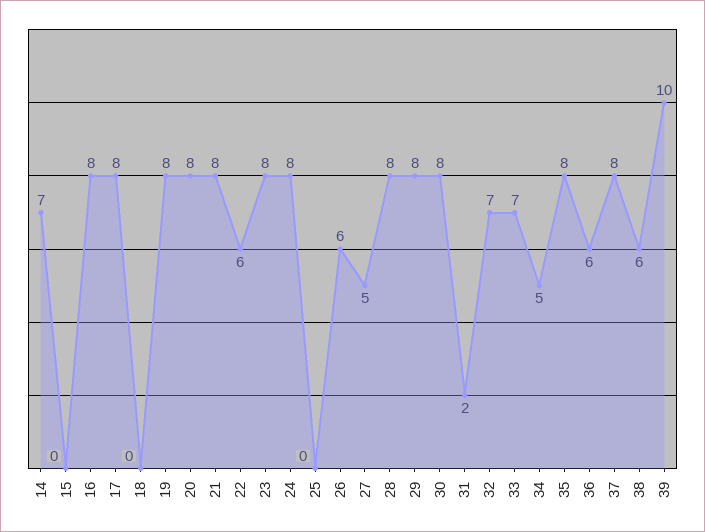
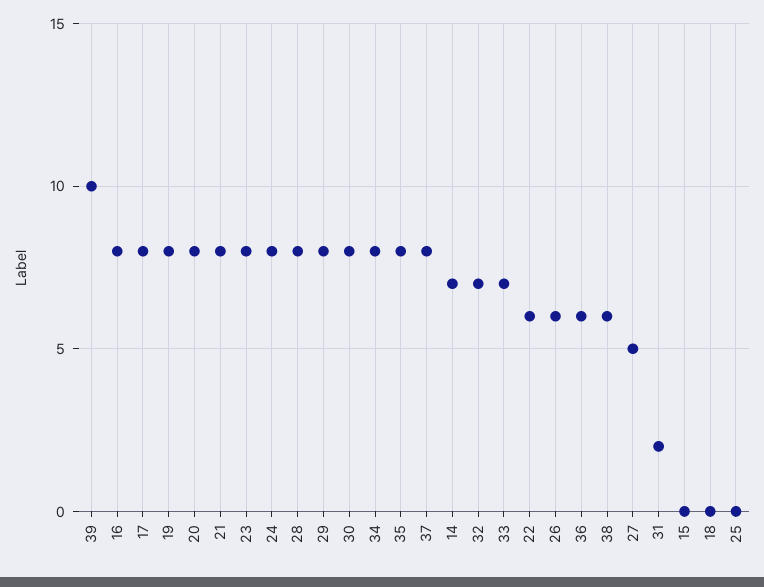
  {
    "14": 7,
    "15": 0,
    "16": 8,
    "17": 8,
    "18": 0,
    "19": 8,
    "20": 8,
    "21": 8,
    "22": 6,
    "23": 8,
    "24": 8,
    "25": 0,
    "26": 6,
    "27": 5,
    "28": 8,
    "29": 8,
    "30": 8,
    "31": 2,
    "32": 7,
    "33": 7,
-   "34": 5,
+   "34": 8,
    "35": 8,
    "36": 6,
    "37": 8,
    "38": 6,
    "39": 10
  }

